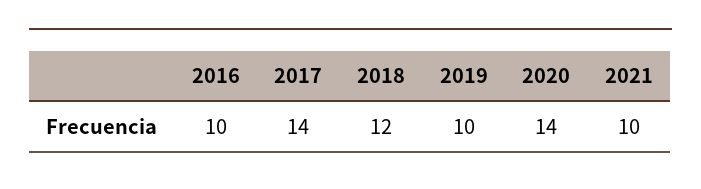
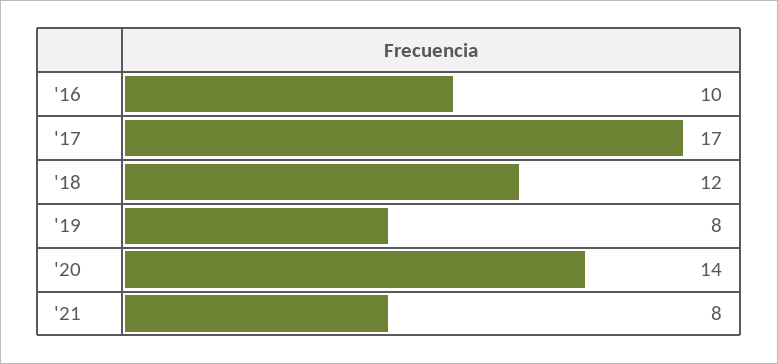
  {
    "2016": 10,
-   "2017": 14,
+   "2017": 17,
    "2018": 12,
-   "2019": 10,
+   "2019": 8,
    "2020": 14,
-   "2021": 10
+   "2021": 8
  }

